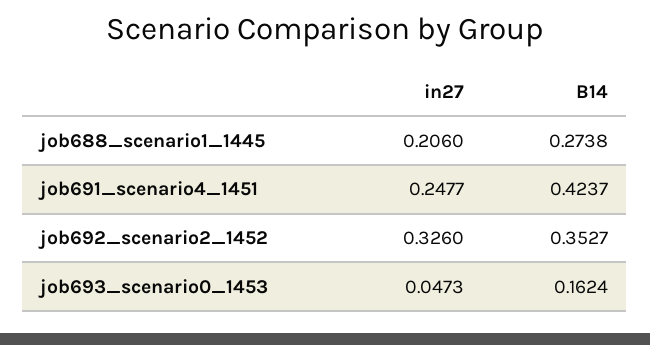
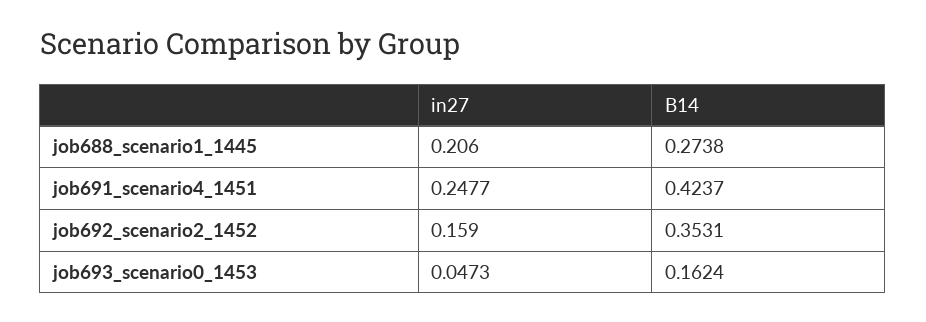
  {
    "in27": {
      "job688_scenario1_1445": 0.206,
      "job691_scenario4_1451": 0.2477,
-     "job692_scenario2_1452": 0.326,
+     "job692_scenario2_1452": 0.159,
      "job693_scenario0_1453": 0.0473
    },
    "B14": {
      "job688_scenario1_1445": 0.2738,
      "job691_scenario4_1451": 0.4237,
-     "job692_scenario2_1452": 0.3527,
+     "job692_scenario2_1452": 0.3531,
      "job693_scenario0_1453": 0.1624
    }
  }

